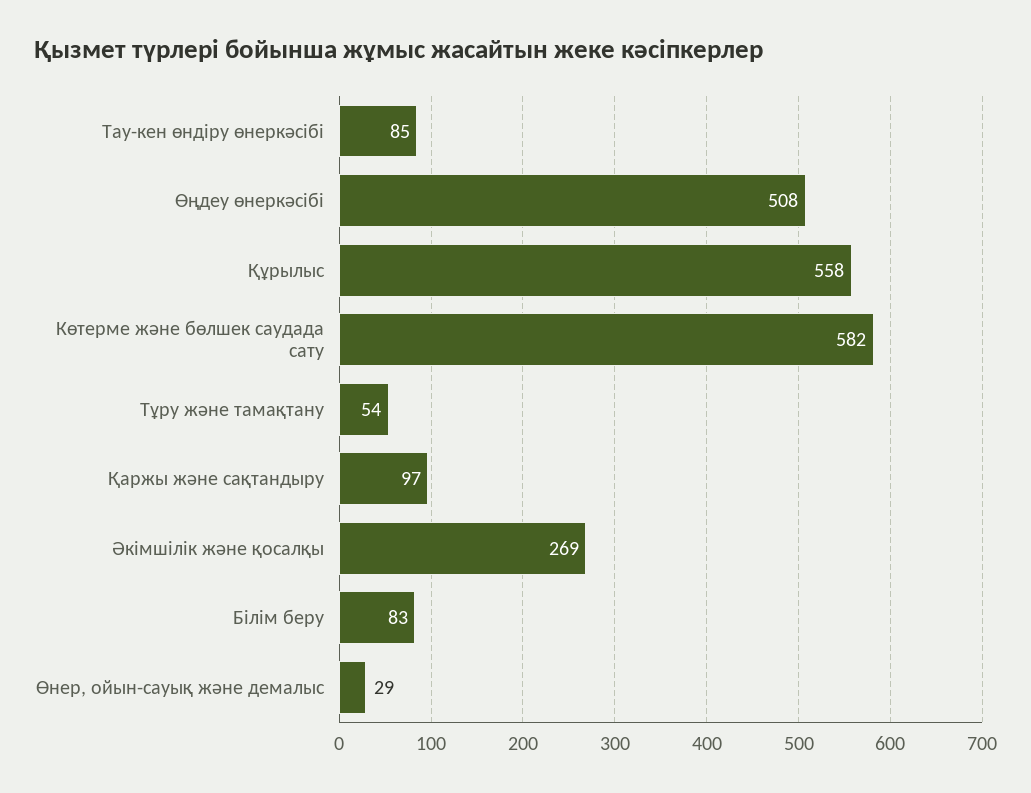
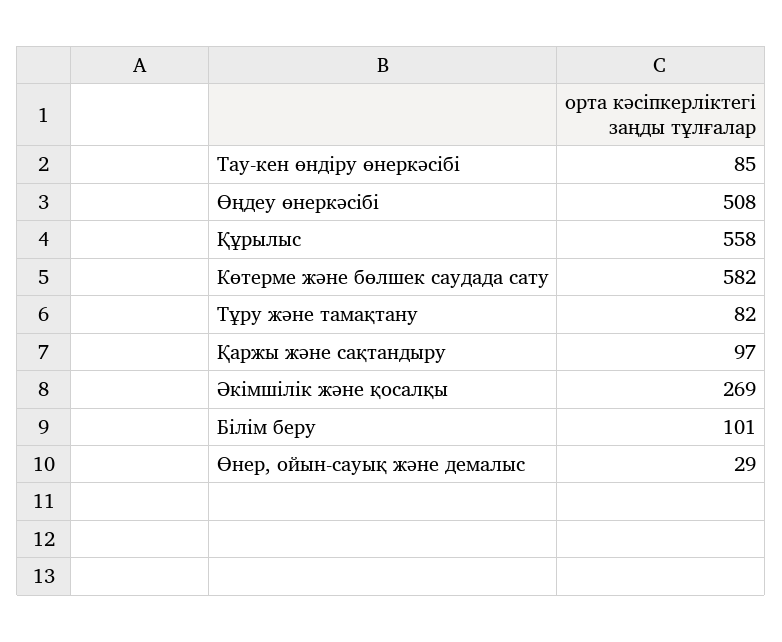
  {
    "Тау-кен өндіру өнеркәсібі": 85,
    "Өңдеу өнеркәсібі": 508,
    "Құрылыс": 558,
    "Көтерме және бөлшек саудада сату": 582,
-   "Тұру және тамақтану": 54,
+   "Тұру және тамақтану": 82,
    "Қаржы және сақтандыру": 97,
    "Әкімшілік және қосалқы": 269,
-   "Білім беру": 83,
+   "Білім беру": 101,
    "Өнер, ойын-сауық және демалыс": 29
  }

